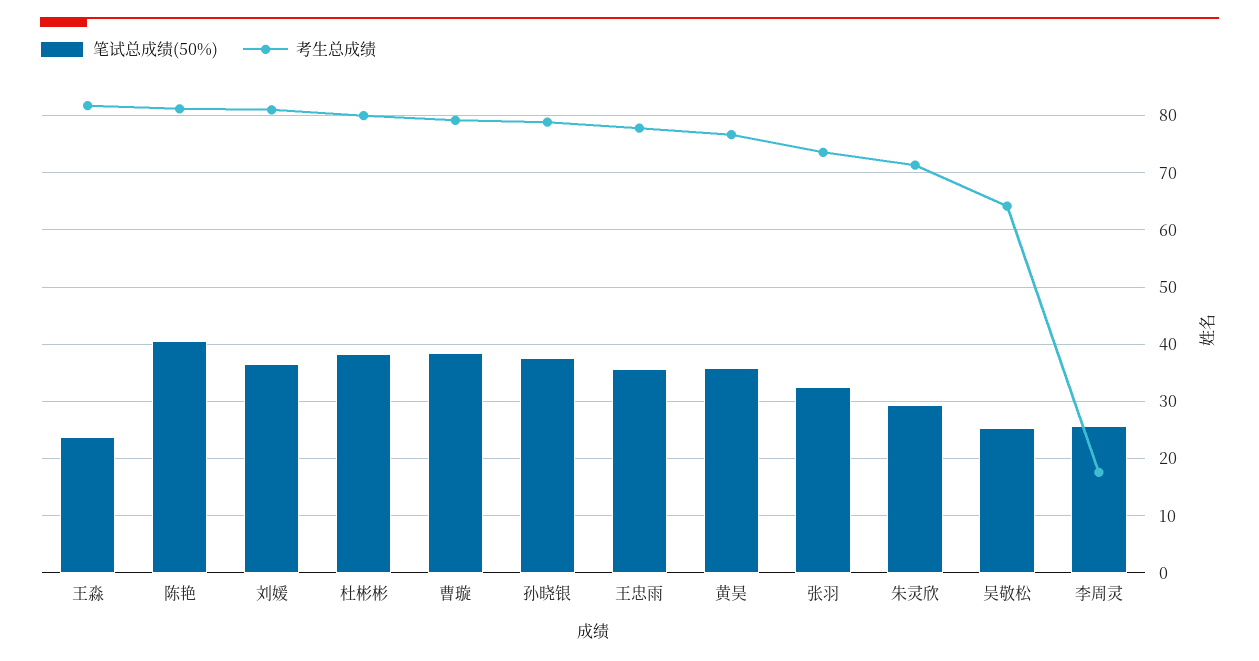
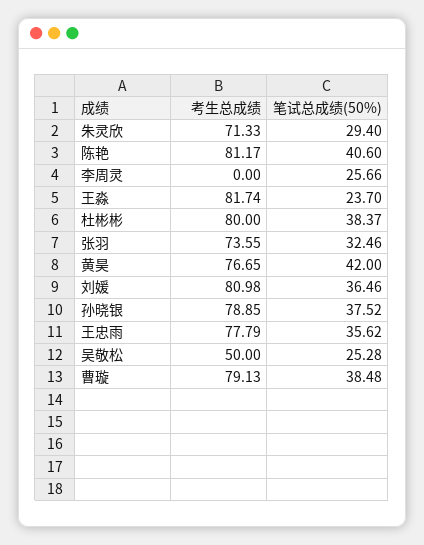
  {
    "笔试总成绩(50%)": {
      "王淼": 23.7,
      "陈艳": 40.6,
      "刘媛": 36.46,
      "杜彬彬": 38.37,
      "曹璇": 38.48,
      "孙晓银": 37.52,
      "王忠雨": 35.62,
-     "黄昊": 36,
+     "黄昊": 42,
      "张羽": 32.46,
      "朱灵欣": 29.4,
      "吴敬松": 25.28,
      "李周灵": 25.66
    },
    "考生总成绩": {
      "王淼": 81.74,
      "陈艳": 81.17,
      "刘媛": 80.98,
      "杜彬彬": 80,
      "曹璇": 79.13,
      "孙晓银": 78.85,
      "王忠雨": 77.79,
      "黄昊": 76.65,
      "张羽": 73.55,
      "朱灵欣": 71.33,
-     "吴敬松": 64,
+     "吴敬松": 50,
-     "李周灵": 18
+     "李周灵": 0
    }
  }

